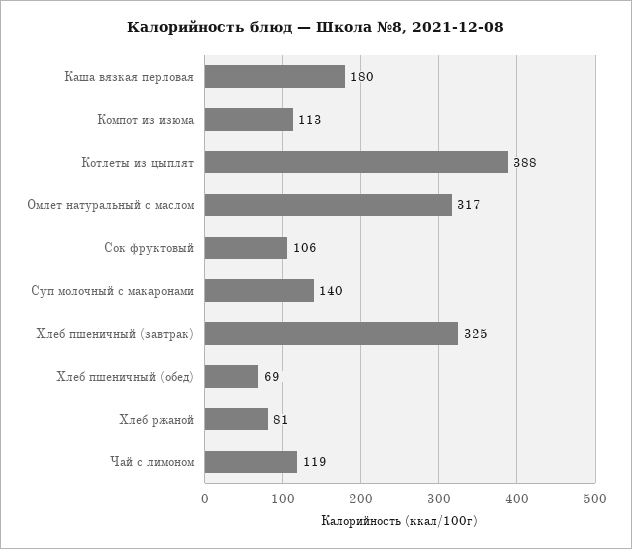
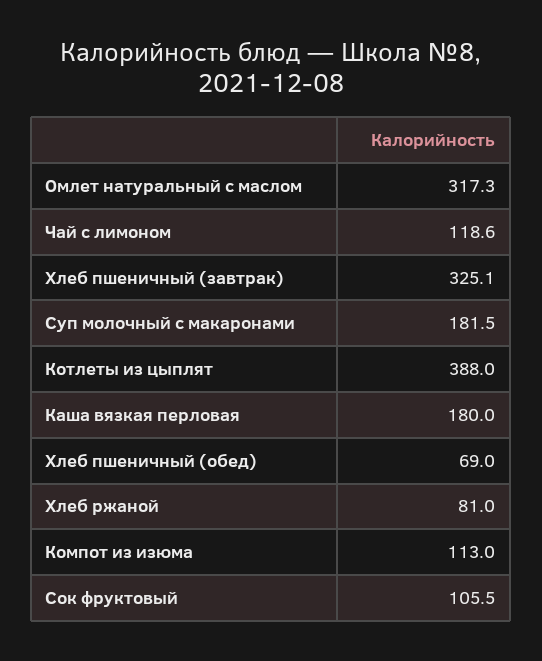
  {
    "Каша вязкая перловая": 180,
    "Компот из изюма": 113,
    "Котлеты из цыплят": 388,
    "Омлет натуральный с маслом": 317.3,
    "Сок фруктовый": 105.5,
-   "Суп молочный с макаронами": 140,
+   "Суп молочный с макаронами": 181.5,
    "Хлеб пшеничный (завтрак)": 325.1,
    "Хлеб пшеничный (обед)": 69,
    "Хлеб ржаной": 81,
    "Чай с лимоном": 118.6
  }

